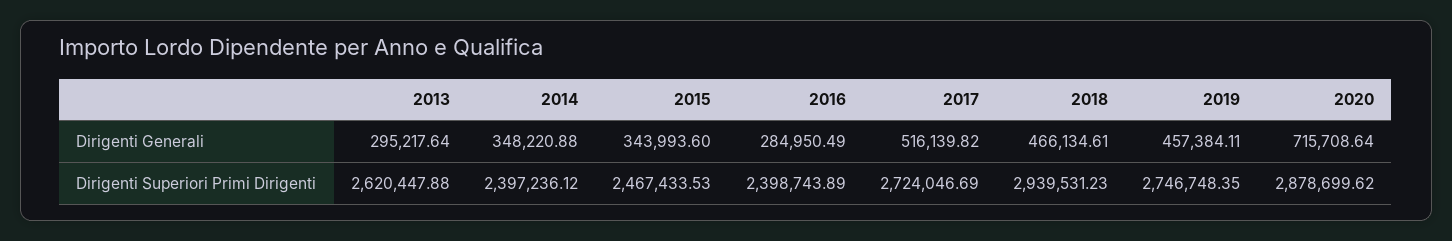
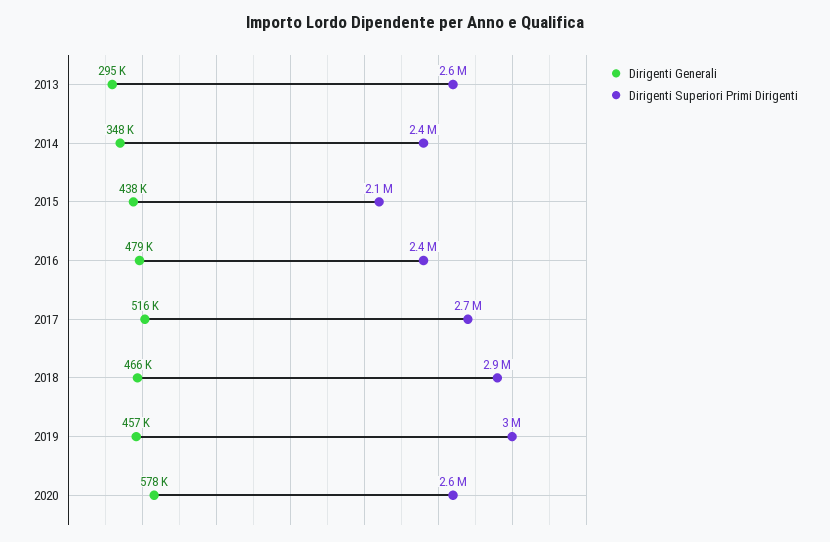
  {
    "Dirigenti Generali": {
      "2013": 295217.64,
      "2014": 348220.88,
-     "2015": 343993.6,
+     "2015": 438000,
-     "2016": 284950.49,
+     "2016": 479000,
      "2017": 516139.82,
      "2018": 466134.61,
      "2019": 457384.11,
-     "2020": 715708.64
+     "2020": 578000
    },
    "Dirigenti Superiori Primi Dirigenti": {
      "2013": 2620447.88,
      "2014": 2397236.12,
-     "2015": 2467433.53,
+     "2015": 2100000,
      "2016": 2398743.89,
      "2017": 2724046.69,
      "2018": 2939531.23,
-     "2019": 2746748.35,
+     "2019": 3000000,
-     "2020": 2878699.62
+     "2020": 2600000
    }
  }

